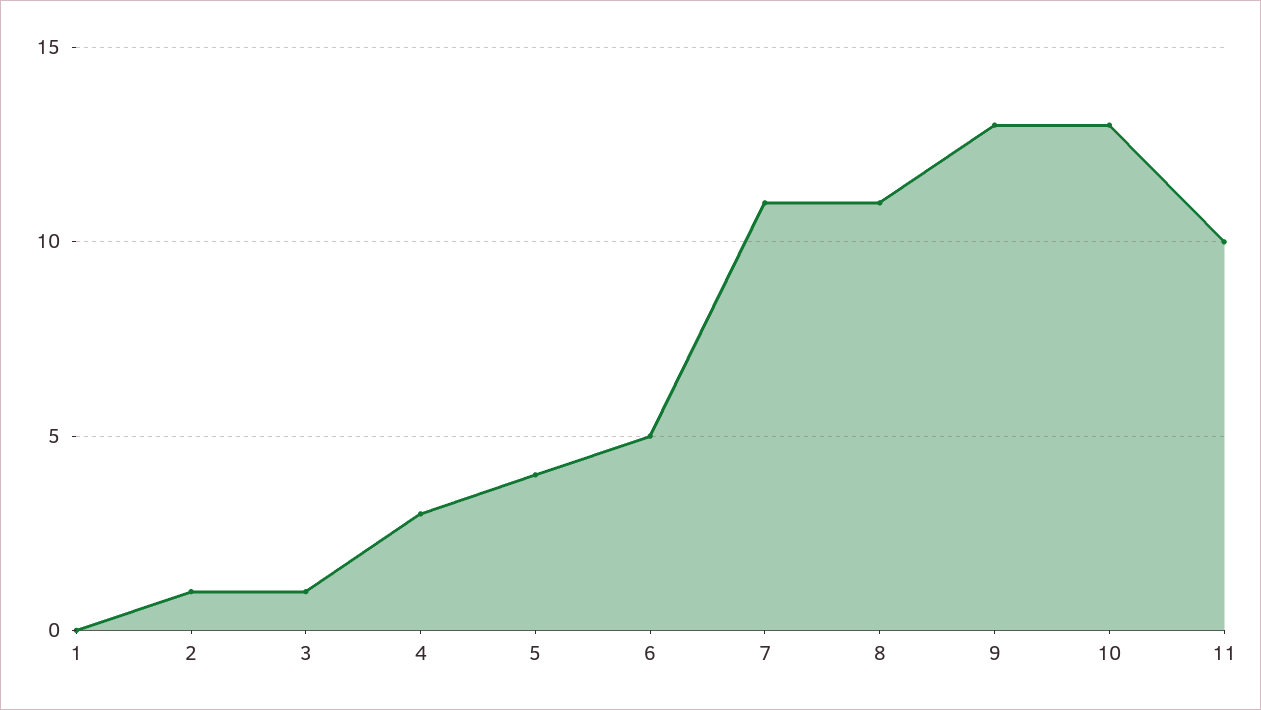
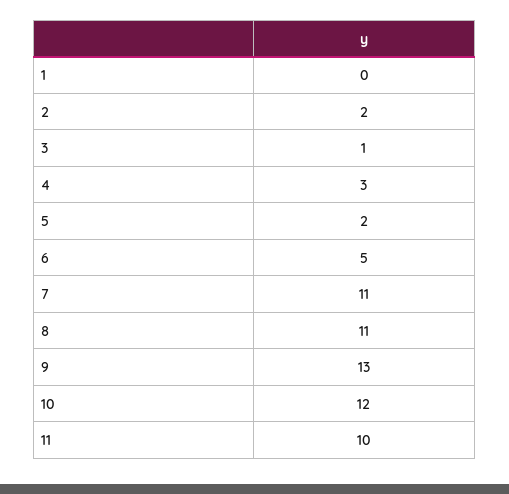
  {
    "1": 0,
-   "2": 1,
+   "2": 2,
    "3": 1,
    "4": 3,
-   "5": 4,
+   "5": 2,
    "6": 5,
    "7": 11,
    "8": 11,
    "9": 13,
-   "10": 13,
+   "10": 12,
    "11": 10
  }

